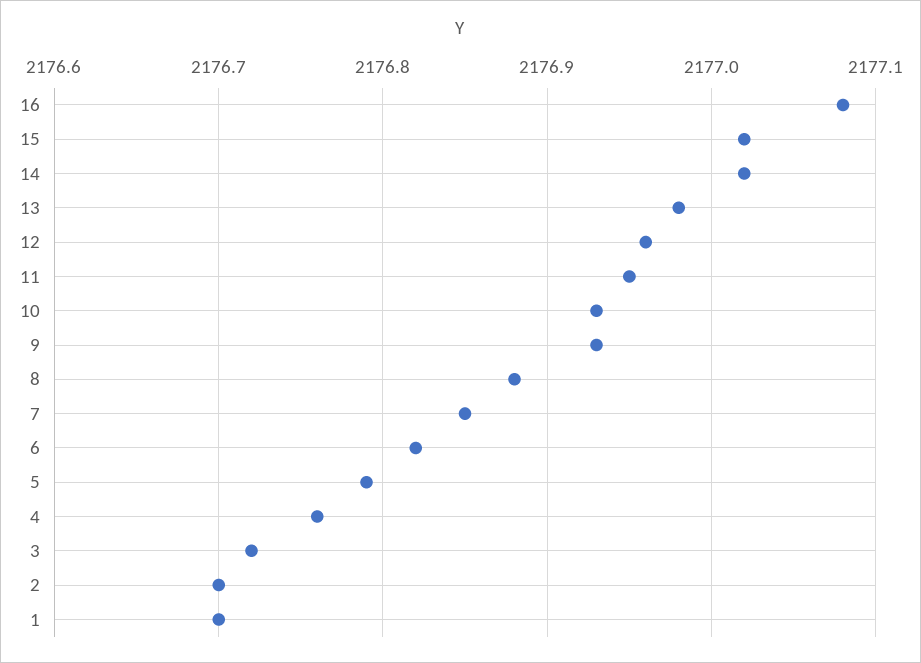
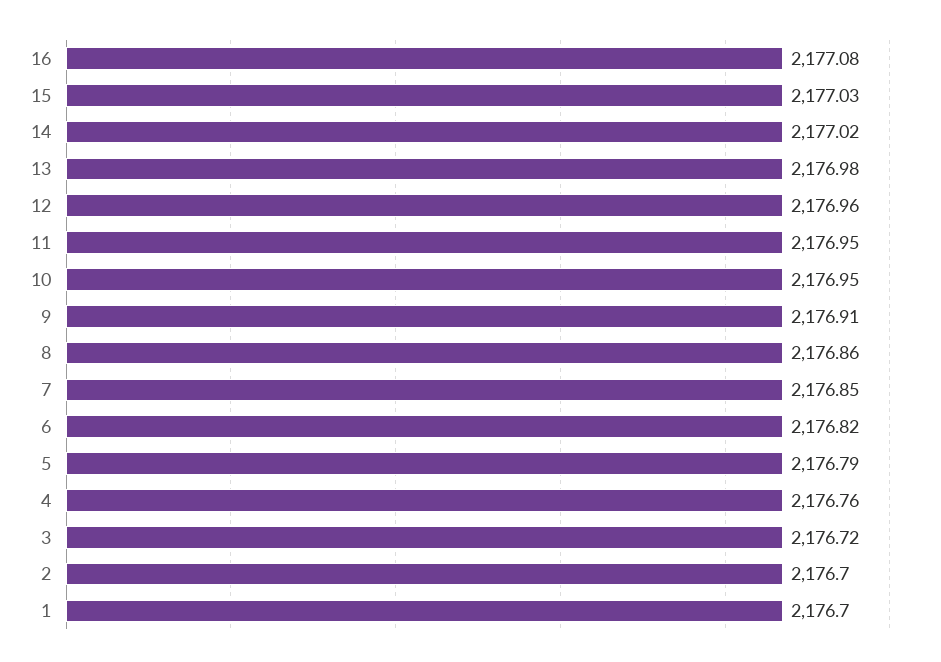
  {
    "16": 2177.08,
-   "15": 2177.02,
+   "15": 2177.03,
    "14": 2177.02,
    "13": 2176.98,
    "12": 2176.96,
    "11": 2176.95,
-   "10": 2176.93,
+   "10": 2176.95,
-   "9": 2176.93,
+   "9": 2176.91,
-   "8": 2176.88,
+   "8": 2176.86,
    "7": 2176.85,
    "6": 2176.82,
    "5": 2176.79,
    "4": 2176.76,
    "3": 2176.72,
    "2": 2176.7,
    "1": 2176.7
  }

